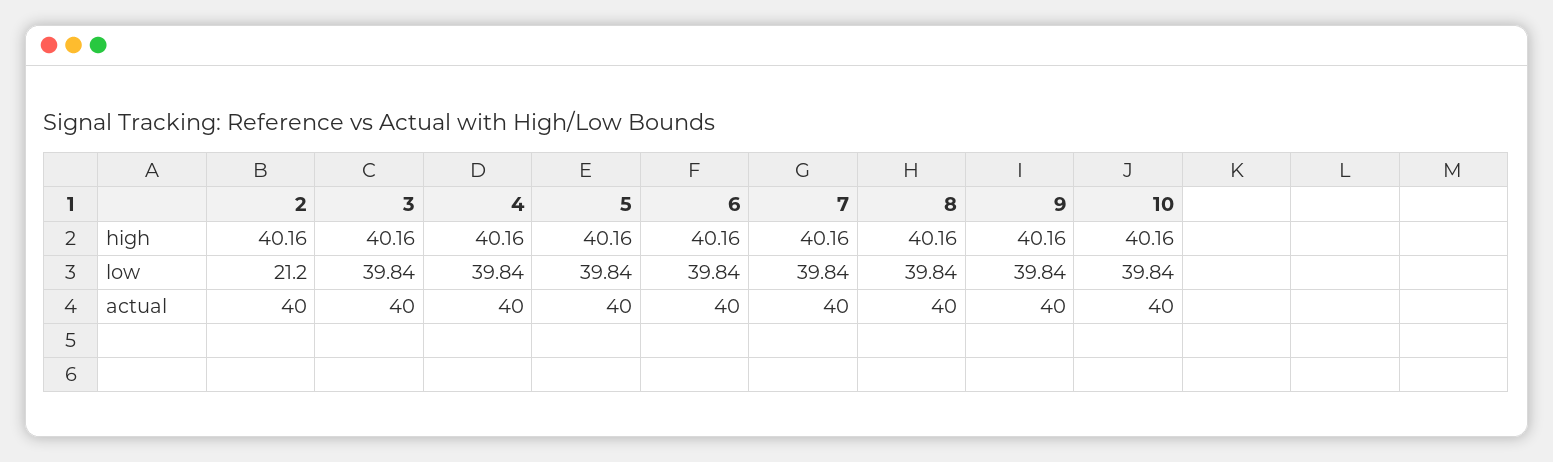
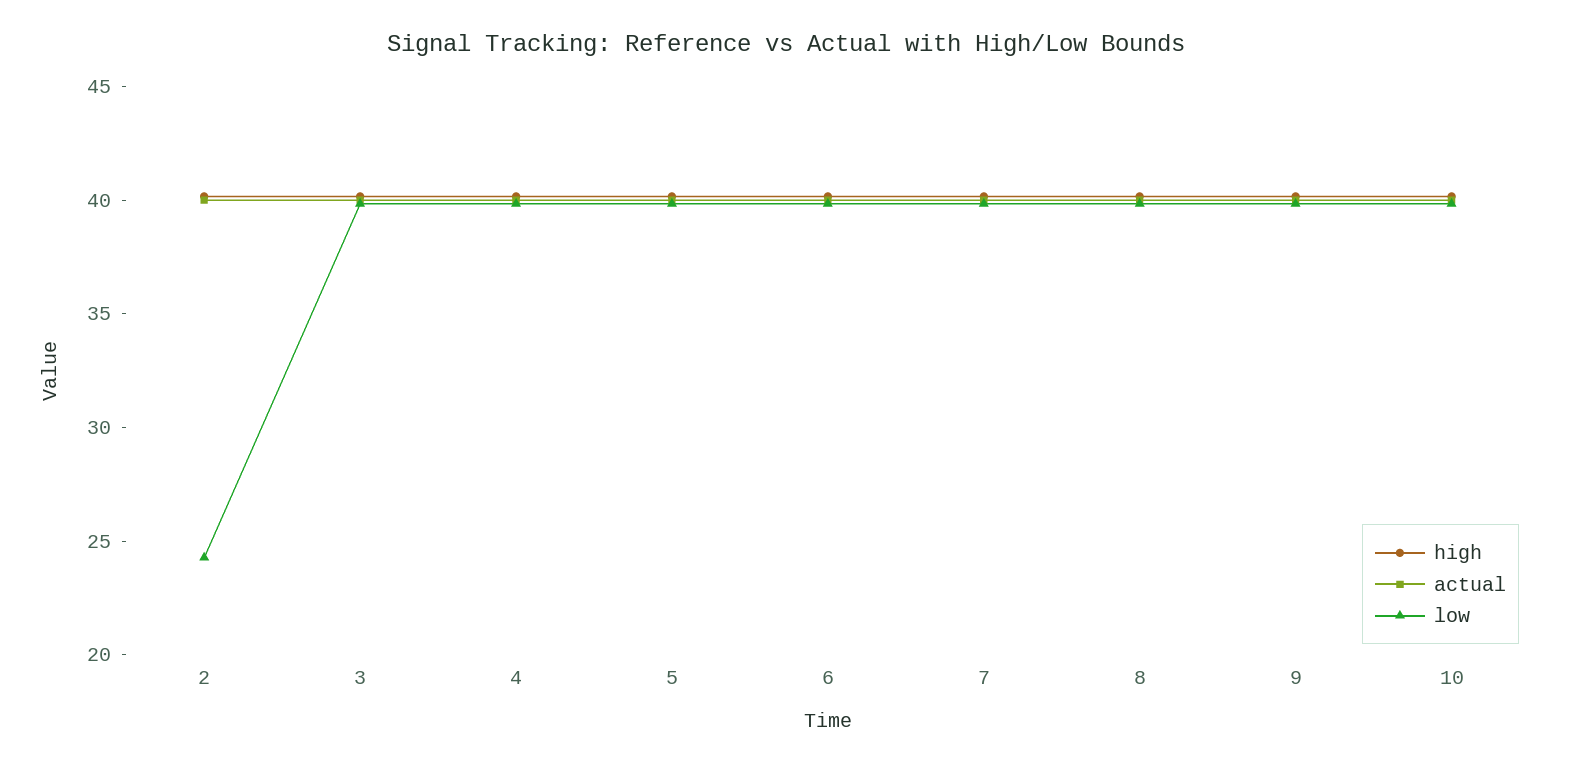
  {
    "high": {
      "2": 40.16,
      "3": 40.16,
      "4": 40.16,
      "5": 40.16,
      "6": 40.16,
      "7": 40.16,
      "8": 40.16,
      "9": 40.16,
      "10": 40.16
    },
    "low": {
-     "2": 21.2,
+     "2": 24,
      "3": 39.84,
      "4": 39.84,
      "5": 39.84,
      "6": 39.84,
      "7": 39.84,
      "8": 39.84,
      "9": 39.84,
      "10": 39.84
    },
    "actual": {
      "2": 40,
      "3": 40,
      "4": 40,
      "5": 40,
      "6": 40,
      "7": 40,
      "8": 40,
      "9": 40,
      "10": 40
    }
  }

